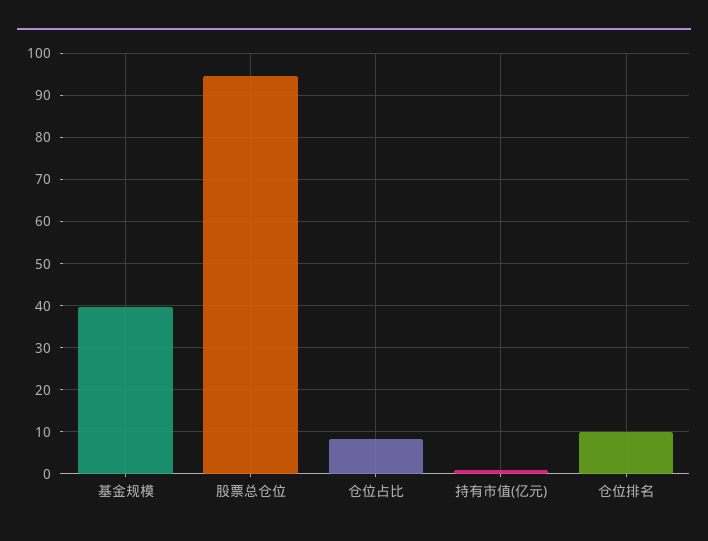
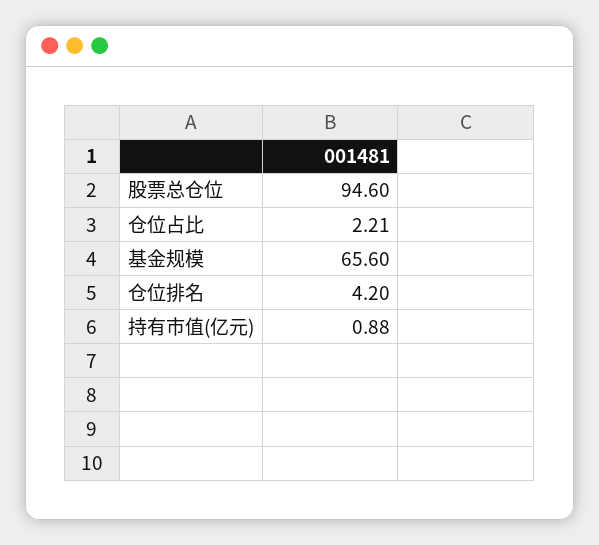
  {
-   "基金规模": 40,
+   "基金规模": 65.6,
    "股票总仓位": 94.6,
-   "仓位占比": 8,
+   "仓位占比": 2.21,
    "持有市值(亿元)": 0.88,
-   "仓位排名": 10
+   "仓位排名": 4.2
  }

